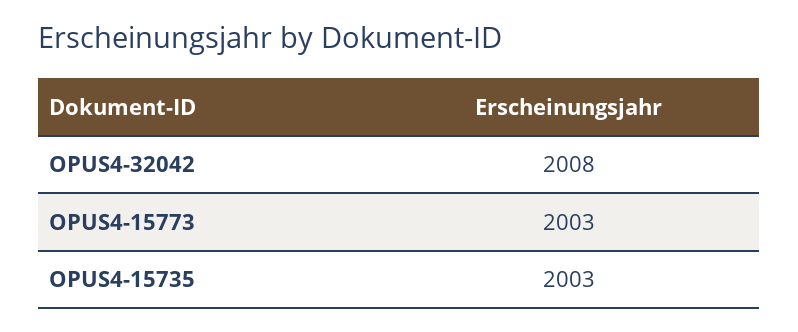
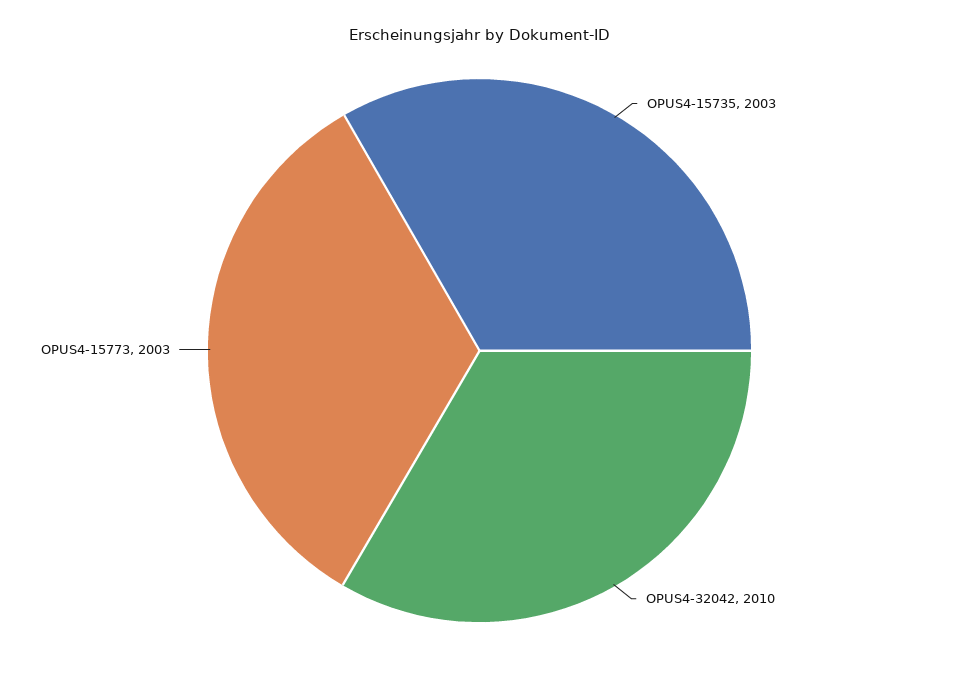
  {
-   "OPUS4-32042": 2008,
+   "OPUS4-32042": 2010,
    "OPUS4-15773": 2003,
    "OPUS4-15735": 2003
  }

